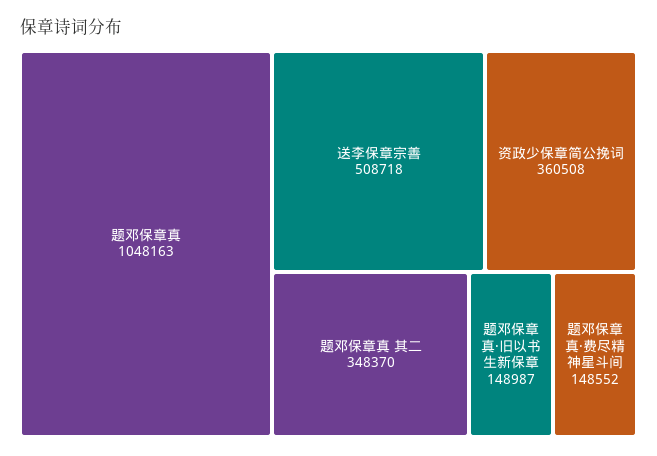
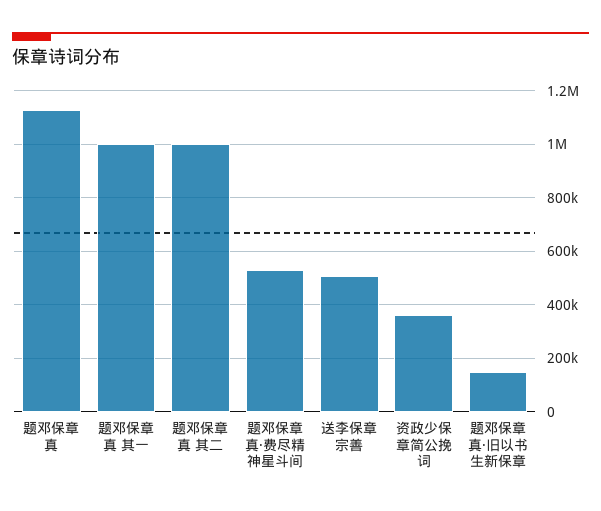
  {
-   "题邓保章真": 1048163,
+   "题邓保章真": 1125000,
    "送李保章宗善": 508718,
    "资政少保章简公挽词": 360508,
-   "题邓保章真 其二": 348370,
+   "题邓保章真 其二": 1000000,
    "题邓保章真·旧以书生新保章": 148987,
-   "题邓保章真·费尽精神星斗间": 148552
+   "题邓保章真·费尽精神星斗间": 525000,
+   "题邓保章真 其一": 1000000
  }

